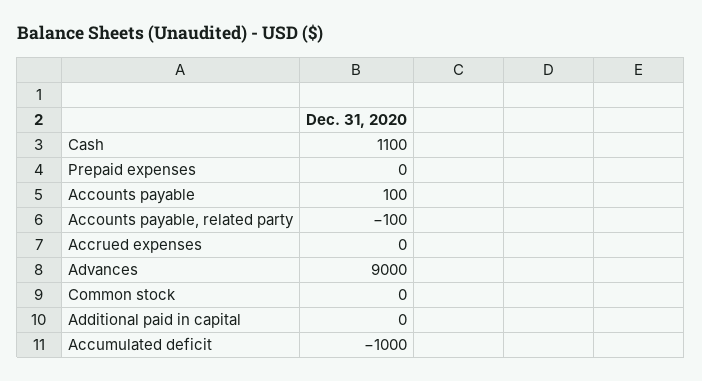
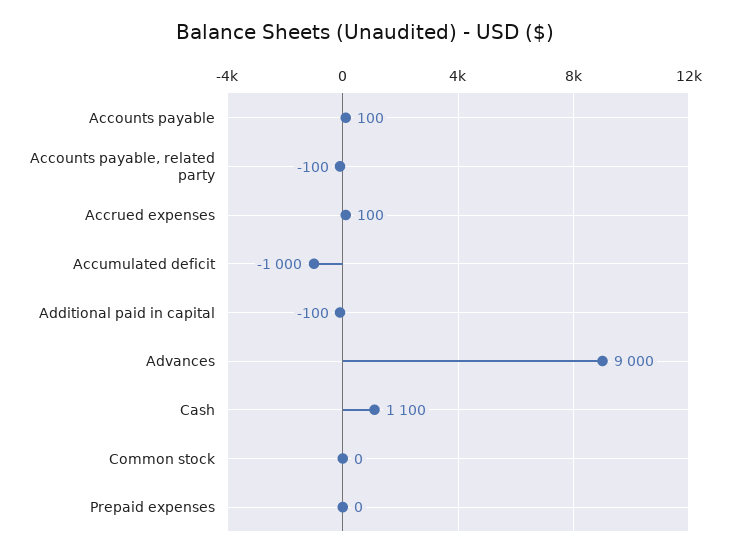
  {
    "Cash": 1100,
    "Prepaid expenses": 0,
    "Accounts payable": 100,
    "Accounts payable, related party": -100,
-   "Accrued expenses": 0,
+   "Accrued expenses": 100,
    "Advances": 9000,
    "Common stock": 0,
-   "Additional paid in capital": 0,
+   "Additional paid in capital": -100,
    "Accumulated deficit": -1000
  }

